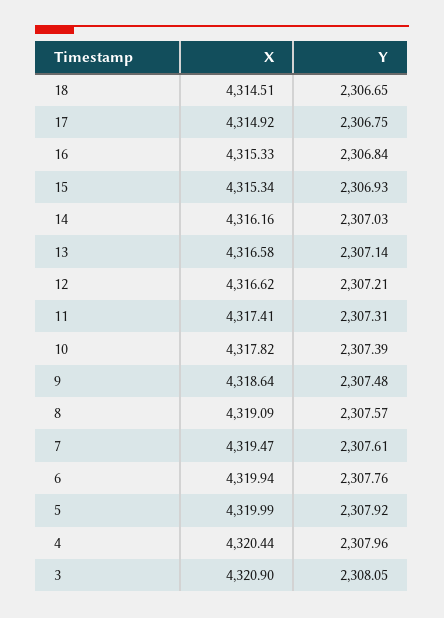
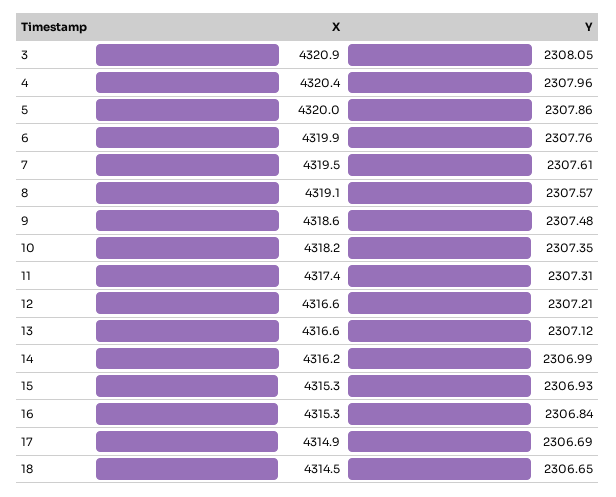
  {
    "X": {
      "18": 4314.51,
      "17": 4314.92,
      "16": 4315.33,
      "15": 4315.34,
      "14": 4316.16,
      "13": 4316.58,
      "12": 4316.62,
      "11": 4317.41,
-     "10": 4317.82,
+     "10": 4318.2,
      "9": 4318.64,
      "8": 4319.09,
      "7": 4319.47,
      "6": 4319.94,
      "5": 4319.99,
      "4": 4320.44,
      "3": 4320.9
    },
    "Y": {
      "18": 2306.65,
-     "17": 2306.75,
+     "17": 2306.69,
      "16": 2306.84,
      "15": 2306.93,
-     "14": 2307.03,
+     "14": 2306.99,
-     "13": 2307.14,
+     "13": 2307.12,
      "12": 2307.21,
      "11": 2307.31,
-     "10": 2307.39,
+     "10": 2307.35,
      "9": 2307.48,
      "8": 2307.57,
      "7": 2307.61,
      "6": 2307.76,
-     "5": 2307.92,
+     "5": 2307.86,
      "4": 2307.96,
      "3": 2308.05
    }
  }

